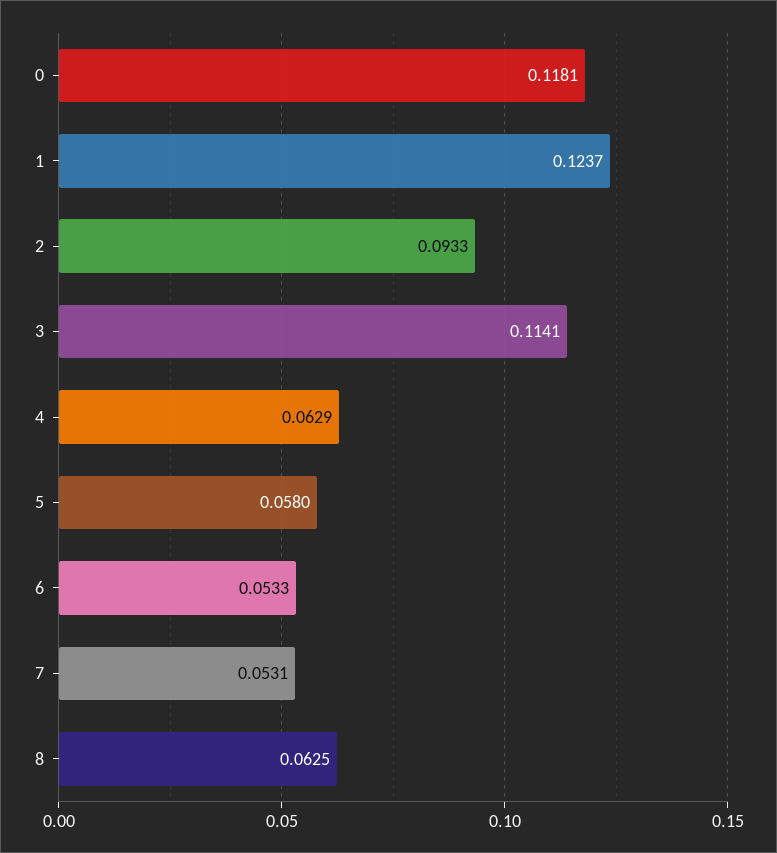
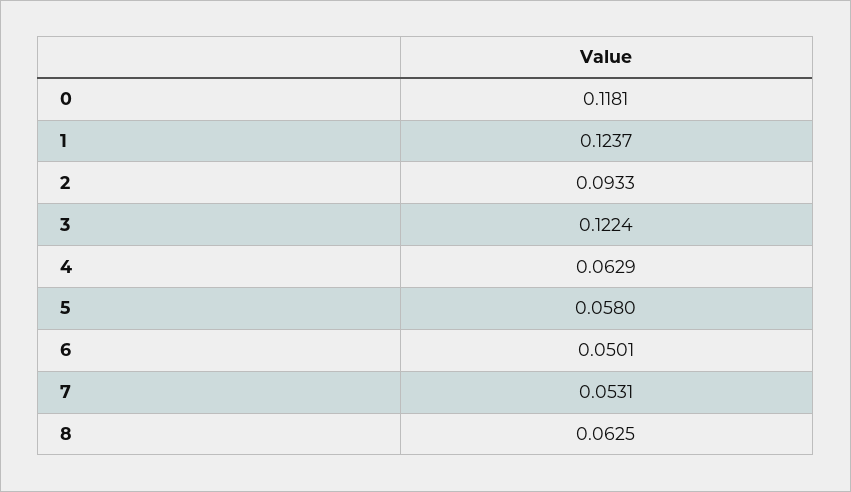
  {
    "0": 0.1181,
    "1": 0.1237,
    "2": 0.0933,
-   "3": 0.1141,
+   "3": 0.1224,
    "4": 0.0629,
    "5": 0.058,
-   "6": 0.0533,
+   "6": 0.0501,
    "7": 0.0531,
    "8": 0.0625
  }

